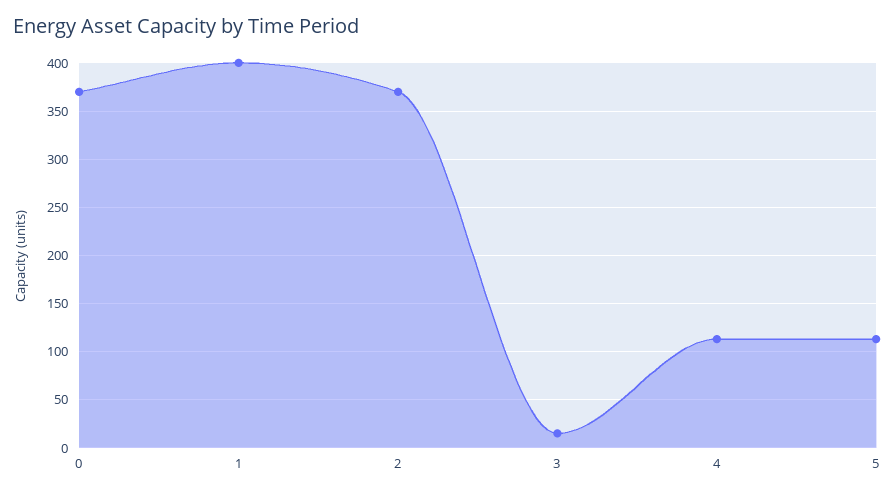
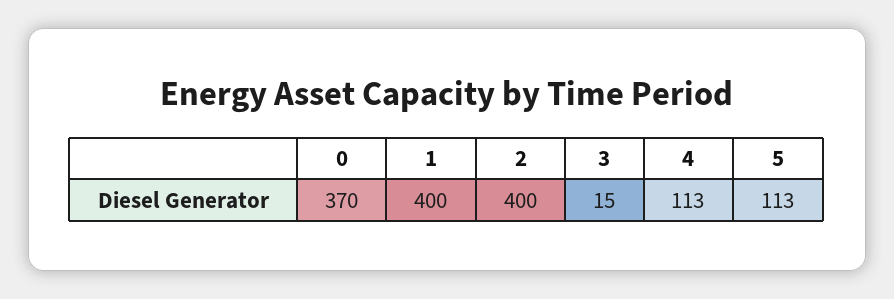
  {
    "0": 370,
    "1": 400,
-   "2": 370,
+   "2": 400,
    "3": 15,
    "4": 113,
    "5": 113
  }

